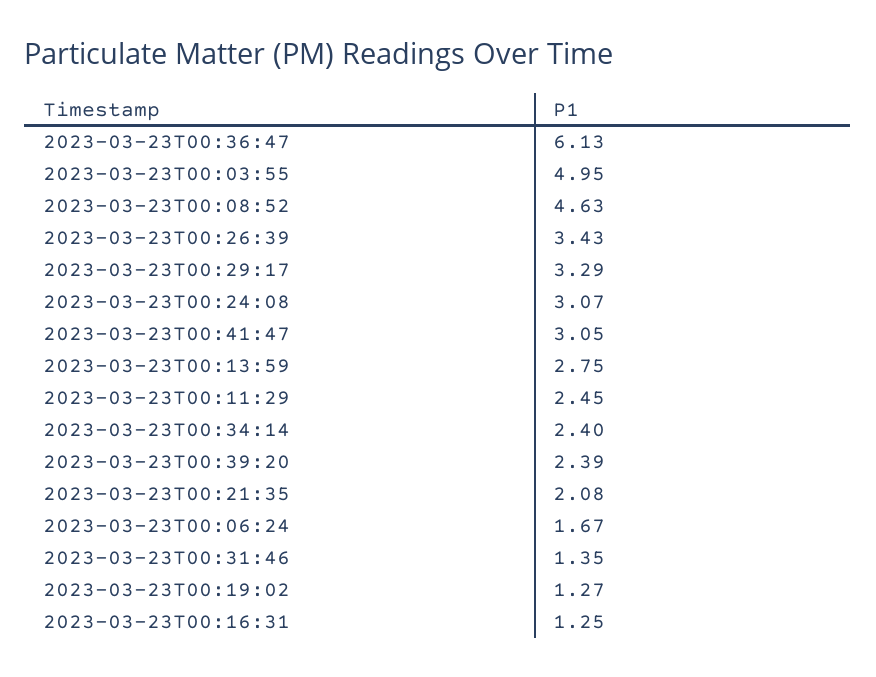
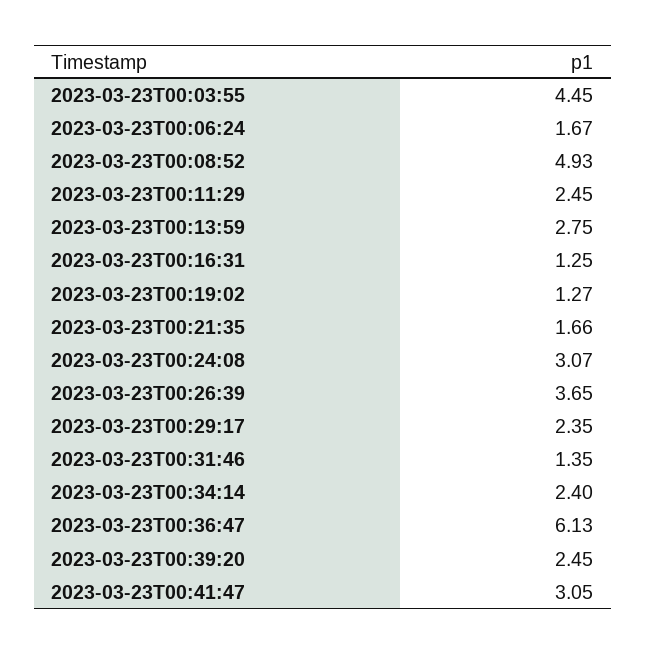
  {
    "2023-03-23T00:36:47": 6.13,
-   "2023-03-23T00:03:55": 4.95,
+   "2023-03-23T00:03:55": 4.45,
-   "2023-03-23T00:08:52": 4.63,
+   "2023-03-23T00:08:52": 4.93,
-   "2023-03-23T00:26:39": 3.43,
+   "2023-03-23T00:26:39": 3.65,
-   "2023-03-23T00:29:17": 3.29,
+   "2023-03-23T00:29:17": 2.35,
    "2023-03-23T00:24:08": 3.07,
    "2023-03-23T00:41:47": 3.05,
    "2023-03-23T00:13:59": 2.75,
    "2023-03-23T00:11:29": 2.45,
    "2023-03-23T00:34:14": 2.4,
-   "2023-03-23T00:39:20": 2.39,
+   "2023-03-23T00:39:20": 2.45,
-   "2023-03-23T00:21:35": 2.08,
+   "2023-03-23T00:21:35": 1.66,
    "2023-03-23T00:06:24": 1.67,
    "2023-03-23T00:31:46": 1.35,
    "2023-03-23T00:19:02": 1.27,
    "2023-03-23T00:16:31": 1.25
  }

